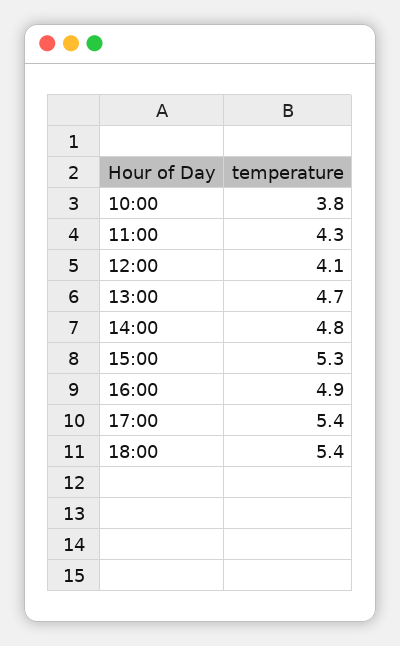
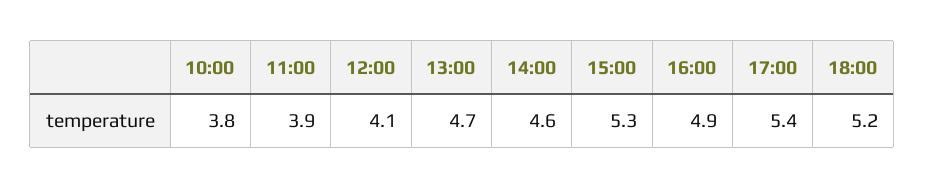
  {
    "10:00": 3.8,
-   "11:00": 4.3,
+   "11:00": 3.9,
    "12:00": 4.1,
    "13:00": 4.7,
-   "14:00": 4.8,
+   "14:00": 4.6,
    "15:00": 5.3,
    "16:00": 4.9,
    "17:00": 5.4,
-   "18:00": 5.4
+   "18:00": 5.2
  }

